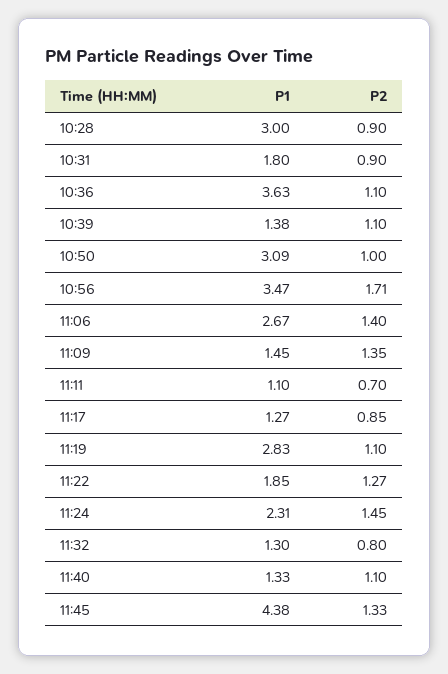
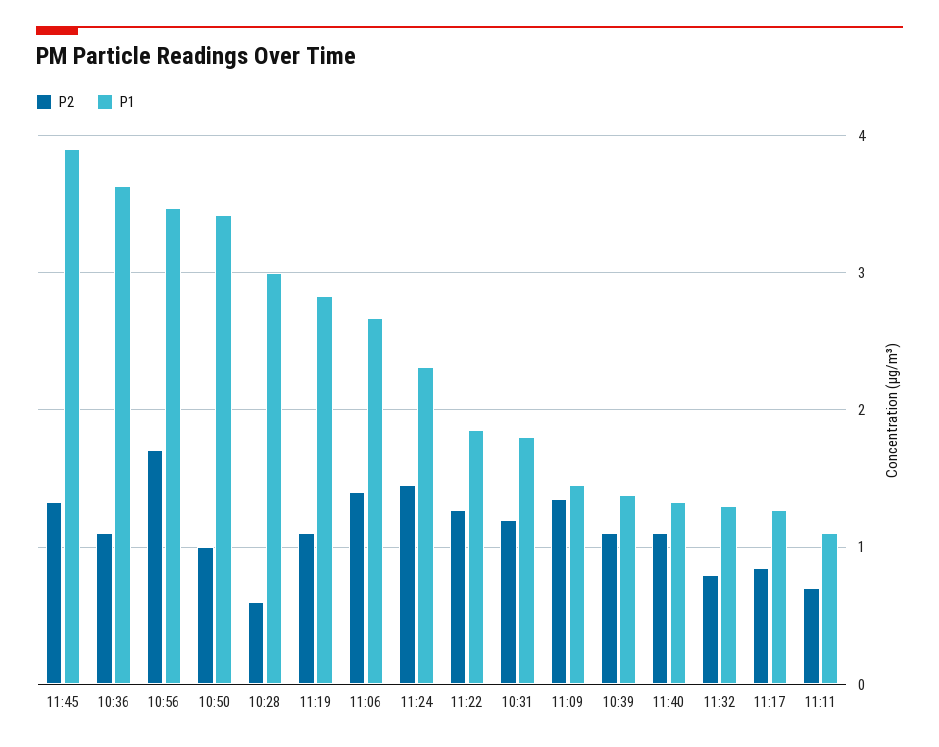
  {
    "P1": {
      "10:28": 3,
      "10:31": 1.8,
      "10:36": 3.63,
      "10:39": 1.38,
-     "10:50": 3.09,
+     "10:50": 3.4,
      "10:56": 3.47,
      "11:06": 2.67,
      "11:09": 1.45,
      "11:11": 1.1,
      "11:17": 1.27,
      "11:19": 2.83,
      "11:22": 1.85,
      "11:24": 2.31,
      "11:32": 1.3,
      "11:40": 1.33,
-     "11:45": 4.38
+     "11:45": 3.9
    },
    "P2": {
-     "10:28": 0.9,
+     "10:28": 0.6,
-     "10:31": 0.9,
+     "10:31": 1.2,
      "10:36": 1.1,
      "10:39": 1.1,
      "10:50": 1,
      "10:56": 1.71,
      "11:06": 1.4,
      "11:09": 1.35,
      "11:11": 0.7,
      "11:17": 0.85,
      "11:19": 1.1,
      "11:22": 1.27,
      "11:24": 1.45,
      "11:32": 0.8,
      "11:40": 1.1,
      "11:45": 1.33
    }
  }

